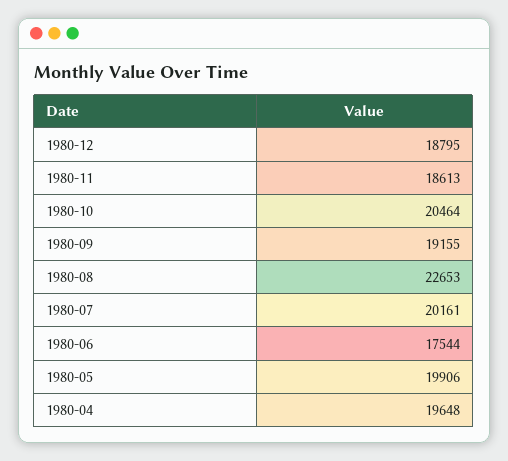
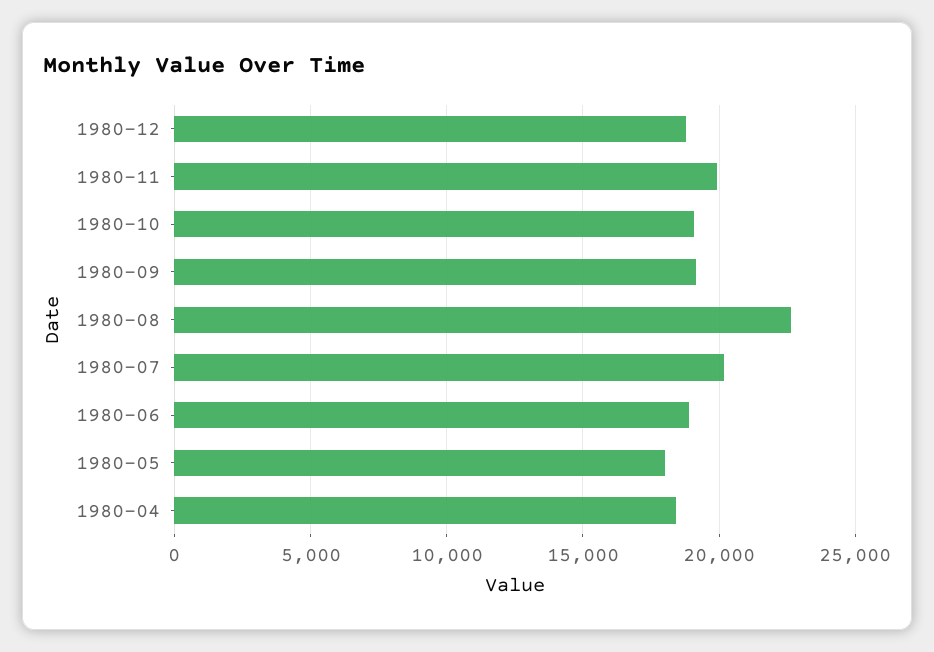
  {
    "1980-12": 18795,
-   "1980-11": 18613,
+   "1980-11": 20000,
-   "1980-10": 20464,
+   "1980-10": 19000,
    "1980-09": 19155,
    "1980-08": 22653,
    "1980-07": 20161,
-   "1980-06": 17544,
+   "1980-06": 19000,
-   "1980-05": 19906,
+   "1980-05": 18000,
-   "1980-04": 19648
+   "1980-04": 18500
  }

